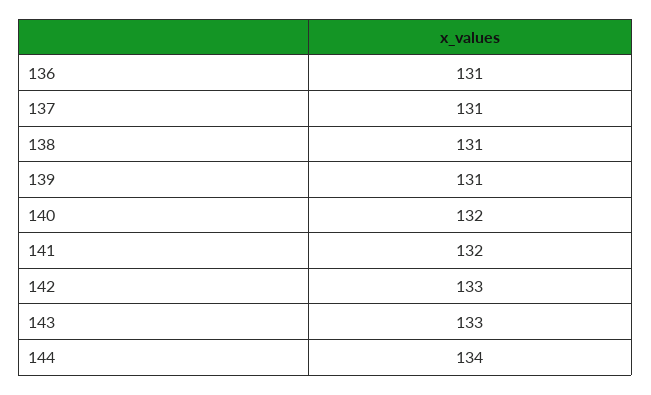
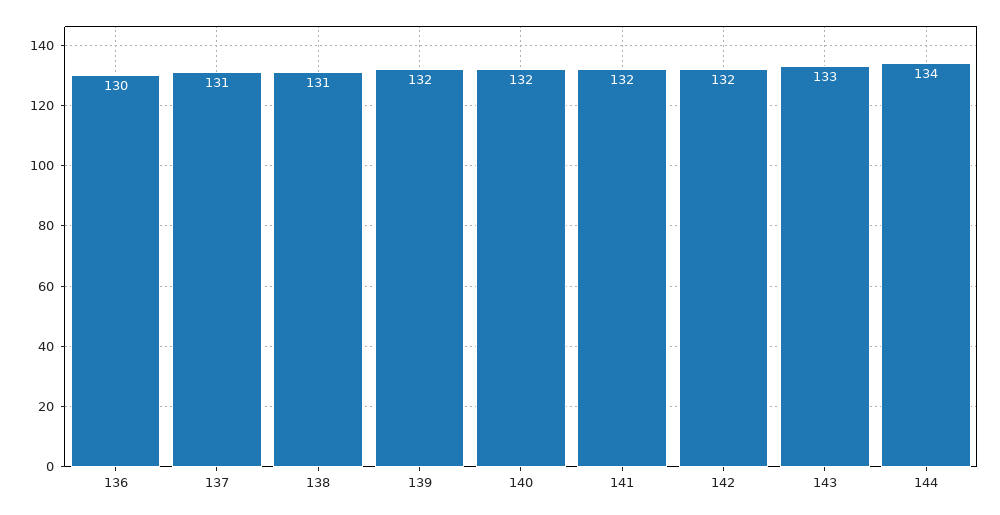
  {
-   "136": 131,
+   "136": 130,
    "137": 131,
    "138": 131,
-   "139": 131,
+   "139": 132,
    "140": 132,
    "141": 132,
-   "142": 133,
+   "142": 132,
    "143": 133,
    "144": 134
  }

